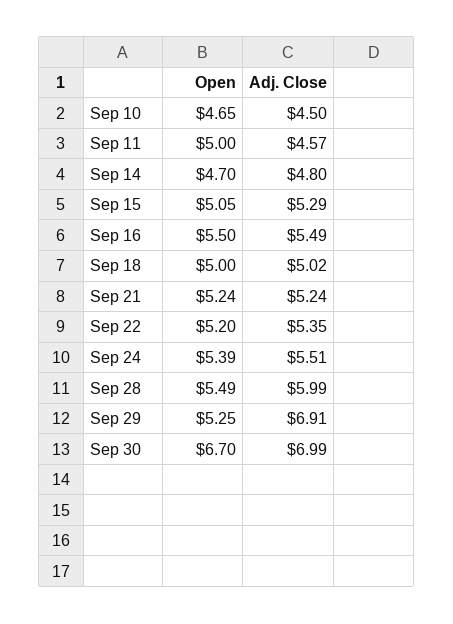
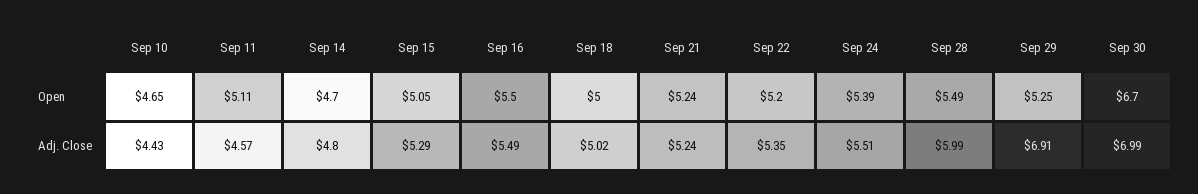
  {
    "Open": {
      "Sep 10": 4.65,
-     "Sep 11": 5,
+     "Sep 11": 5.11,
      "Sep 14": 4.7,
      "Sep 15": 5.05,
      "Sep 16": 5.5,
      "Sep 18": 5,
      "Sep 21": 5.24,
      "Sep 22": 5.2,
      "Sep 24": 5.39,
      "Sep 28": 5.49,
      "Sep 29": 5.25,
      "Sep 30": 6.7
    },
    "Adj. Close": {
-     "Sep 10": 4.5,
+     "Sep 10": 4.43,
      "Sep 11": 4.57,
      "Sep 14": 4.8,
      "Sep 15": 5.29,
      "Sep 16": 5.49,
      "Sep 18": 5.02,
      "Sep 21": 5.24,
      "Sep 22": 5.35,
      "Sep 24": 5.51,
      "Sep 28": 5.99,
      "Sep 29": 6.91,
      "Sep 30": 6.99
    }
  }

